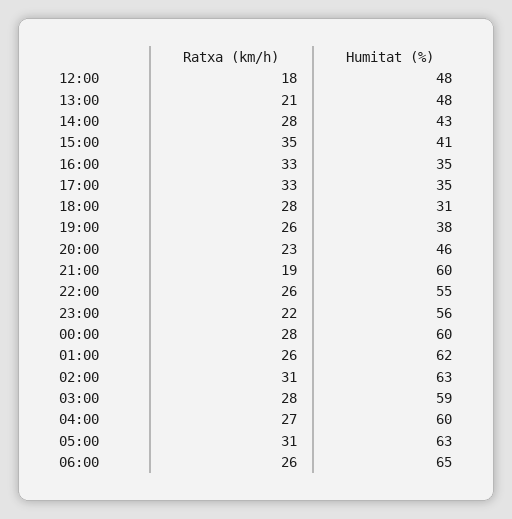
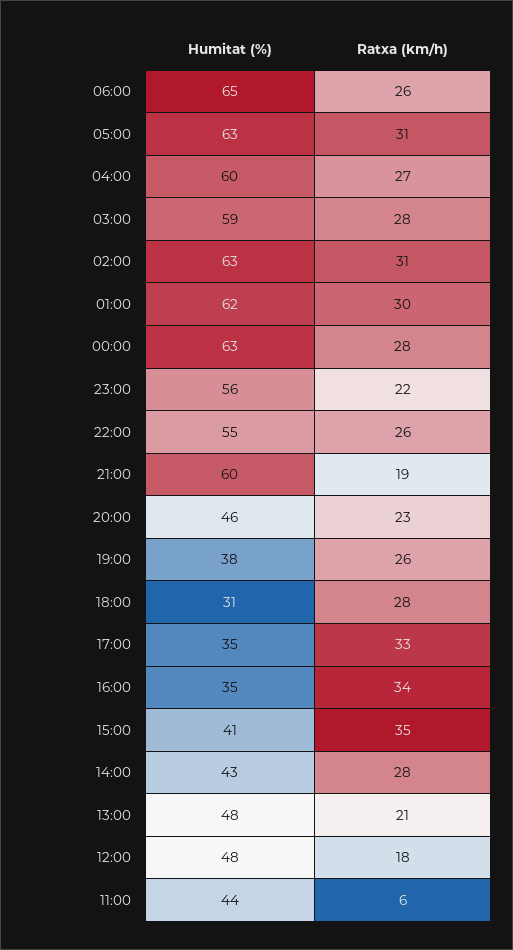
  {
    "Ratxa (km/h)": {
      "12:00": 18,
      "13:00": 21,
      "14:00": 28,
      "15:00": 35,
-     "16:00": 33,
+     "16:00": 34,
      "17:00": 33,
      "18:00": 28,
      "19:00": 26,
      "20:00": 23,
      "21:00": 19,
      "22:00": 26,
      "23:00": 22,
      "00:00": 28,
-     "01:00": 26,
+     "01:00": 30,
      "02:00": 31,
      "03:00": 28,
      "04:00": 27,
      "05:00": 31,
-     "06:00": 26
+     "06:00": 26,
+     "11:00": 6
    },
    "Humitat (%)": {
      "12:00": 48,
      "13:00": 48,
      "14:00": 43,
      "15:00": 41,
      "16:00": 35,
      "17:00": 35,
      "18:00": 31,
      "19:00": 38,
      "20:00": 46,
      "21:00": 60,
      "22:00": 55,
      "23:00": 56,
-     "00:00": 60,
+     "00:00": 63,
      "01:00": 62,
      "02:00": 63,
      "03:00": 59,
      "04:00": 60,
      "05:00": 63,
-     "06:00": 65
+     "06:00": 65,
+     "11:00": 44
    }
  }

